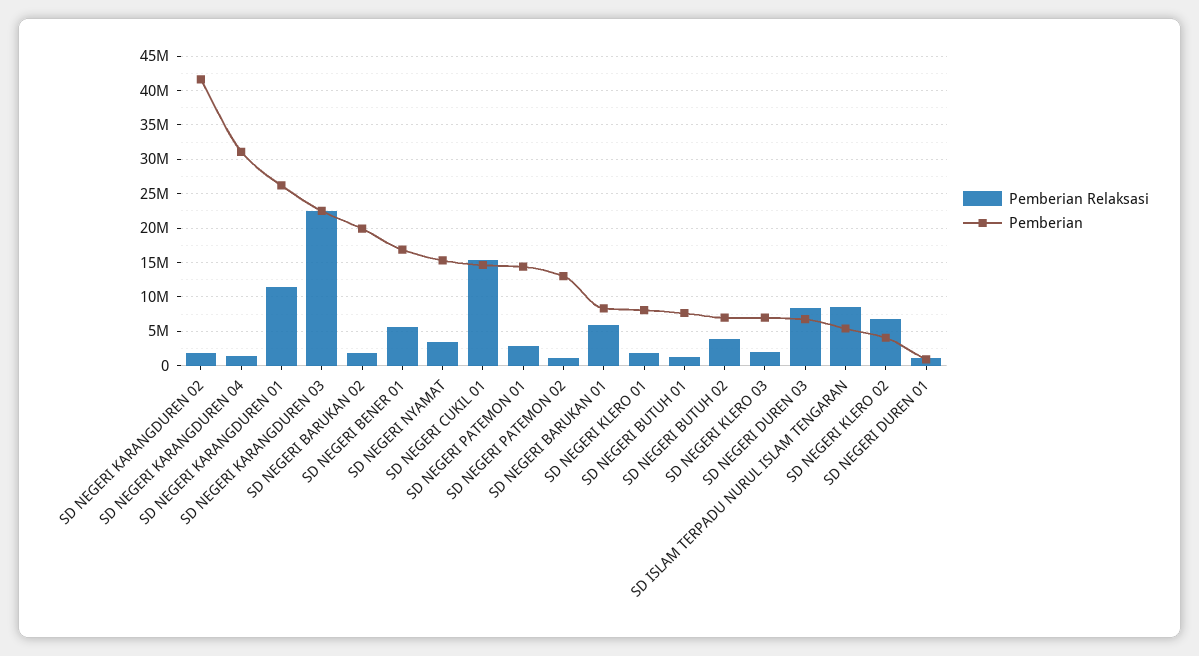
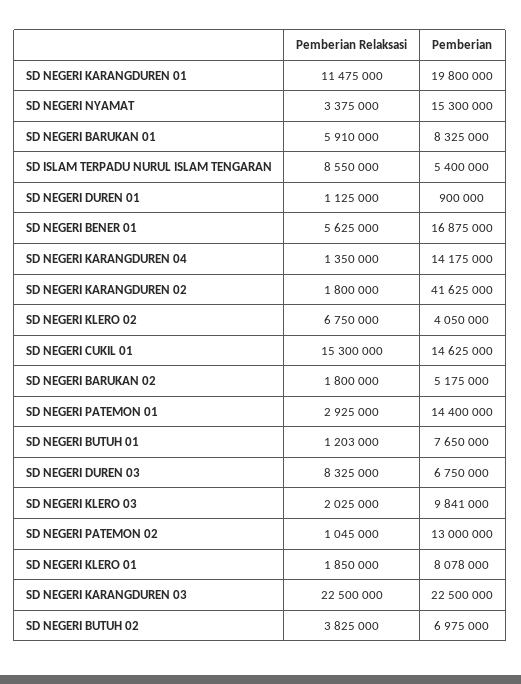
  {
    "Pemberian Relaksasi": {
      "SD NEGERI KARANGDUREN 02": 1800000,
      "SD NEGERI KARANGDUREN 04": 1350000,
      "SD NEGERI KARANGDUREN 01": 11475000,
      "SD NEGERI KARANGDUREN 03": 22500000,
      "SD NEGERI BARUKAN 02": 1800000,
      "SD NEGERI BENER 01": 5625000,
      "SD NEGERI NYAMAT": 3375000,
      "SD NEGERI CUKIL 01": 15300000,
      "SD NEGERI PATEMON 01": 2925000,
      "SD NEGERI PATEMON 02": 1045000,
      "SD NEGERI BARUKAN 01": 5910000,
      "SD NEGERI KLERO 01": 1850000,
      "SD NEGERI BUTUH 01": 1203000,
      "SD NEGERI BUTUH 02": 3825000,
      "SD NEGERI KLERO 03": 2025000,
      "SD NEGERI DUREN 03": 8325000,
      "SD ISLAM TERPADU NURUL ISLAM TENGARAN": 8550000,
      "SD NEGERI KLERO 02": 6750000,
      "SD NEGERI DUREN 01": 1125000
    },
    "Pemberian": {
      "SD NEGERI KARANGDUREN 02": 41625000,
-     "SD NEGERI KARANGDUREN 04": 31000000,
+     "SD NEGERI KARANGDUREN 04": 14175000,
-     "SD NEGERI KARANGDUREN 01": 26000000,
+     "SD NEGERI KARANGDUREN 01": 19800000,
      "SD NEGERI KARANGDUREN 03": 22500000,
-     "SD NEGERI BARUKAN 02": 20000000,
+     "SD NEGERI BARUKAN 02": 5175000,
      "SD NEGERI BENER 01": 16875000,
      "SD NEGERI NYAMAT": 15300000,
      "SD NEGERI CUKIL 01": 14625000,
      "SD NEGERI PATEMON 01": 14400000,
      "SD NEGERI PATEMON 02": 13000000,
      "SD NEGERI BARUKAN 01": 8325000,
      "SD NEGERI KLERO 01": 8078000,
      "SD NEGERI BUTUH 01": 7650000,
      "SD NEGERI BUTUH 02": 6975000,
-     "SD NEGERI KLERO 03": 7000000,
+     "SD NEGERI KLERO 03": 9841000,
      "SD NEGERI DUREN 03": 6750000,
      "SD ISLAM TERPADU NURUL ISLAM TENGARAN": 5400000,
      "SD NEGERI KLERO 02": 4050000,
      "SD NEGERI DUREN 01": 900000
    }
  }

